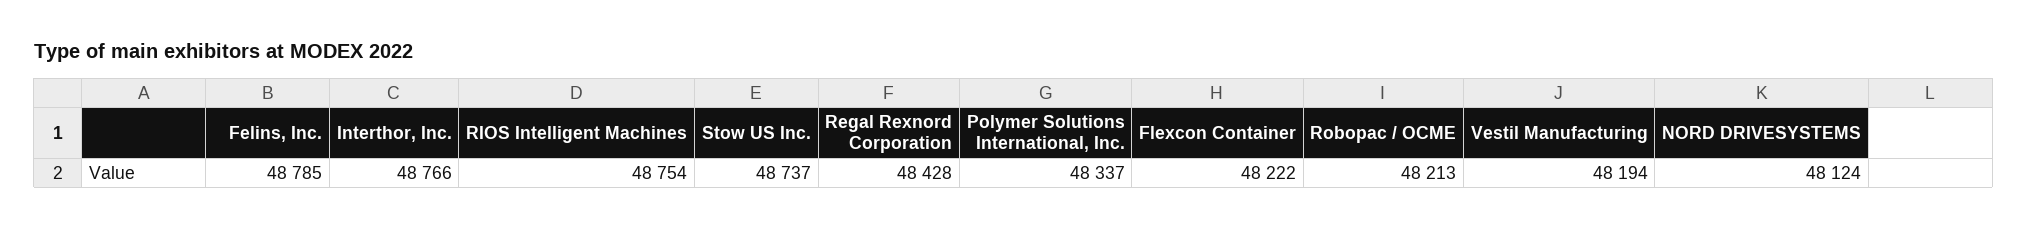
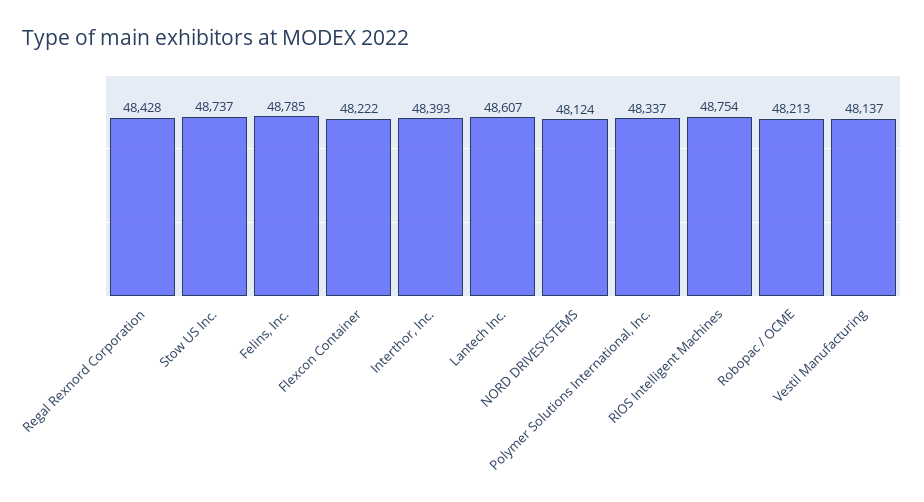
  {
    "Felins, Inc.": 48785,
-   "Interthor, Inc.": 48766,
+   "Interthor, Inc.": 48393,
    "RIOS Intelligent Machines": 48754,
    "Stow US Inc.": 48737,
    "Regal Rexnord Corporation": 48428,
    "Polymer Solutions International, Inc.": 48337,
    "Flexcon Container": 48222,
    "Robopac / OCME": 48213,
-   "Vestil Manufacturing": 48194,
+   "Vestil Manufacturing": 48137,
-   "NORD DRIVESYSTEMS": 48124
+   "NORD DRIVESYSTEMS": 48124,
+   "Lantech Inc.": 48607
  }

